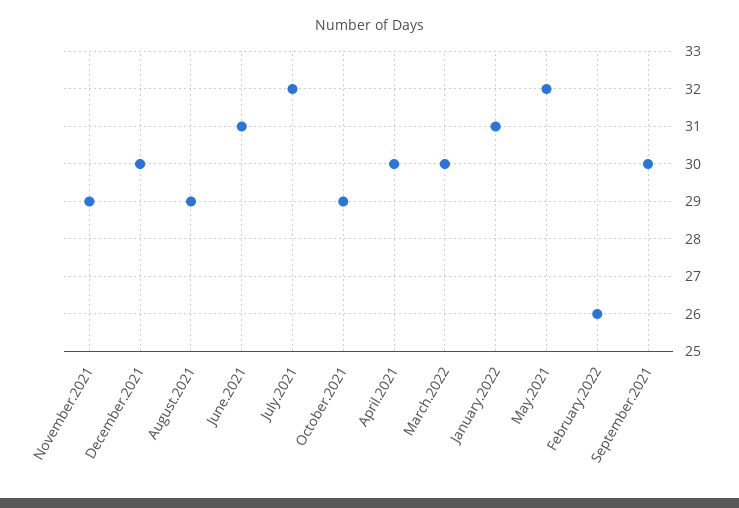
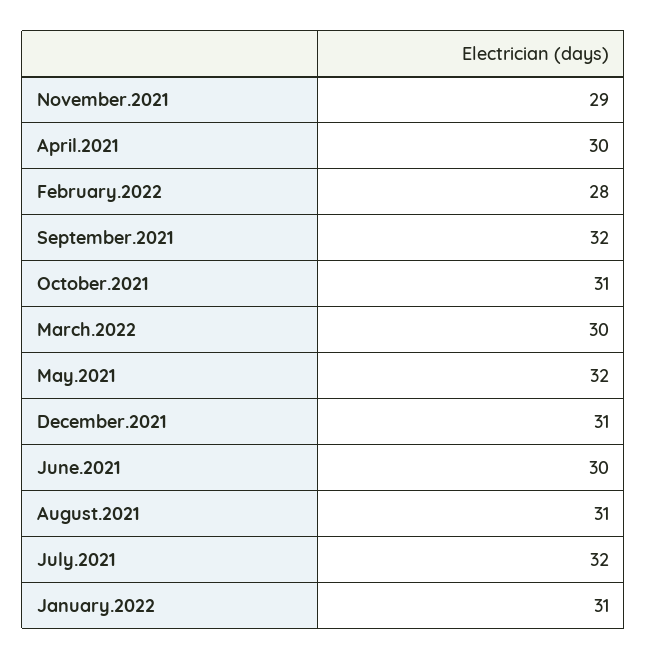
  {
    "November.2021": 29,
-   "December.2021": 30,
+   "December.2021": 31,
-   "August.2021": 29,
+   "August.2021": 31,
-   "June.2021": 31,
+   "June.2021": 30,
    "July.2021": 32,
-   "October.2021": 29,
+   "October.2021": 31,
    "April.2021": 30,
    "March.2022": 30,
    "January.2022": 31,
    "May.2021": 32,
-   "February.2022": 26,
+   "February.2022": 28,
-   "September.2021": 30
+   "September.2021": 32
  }

